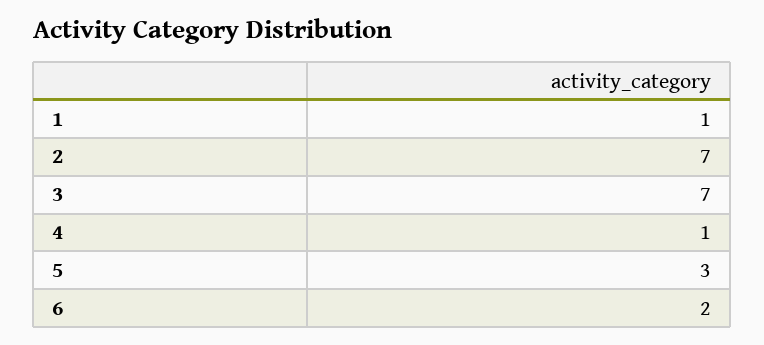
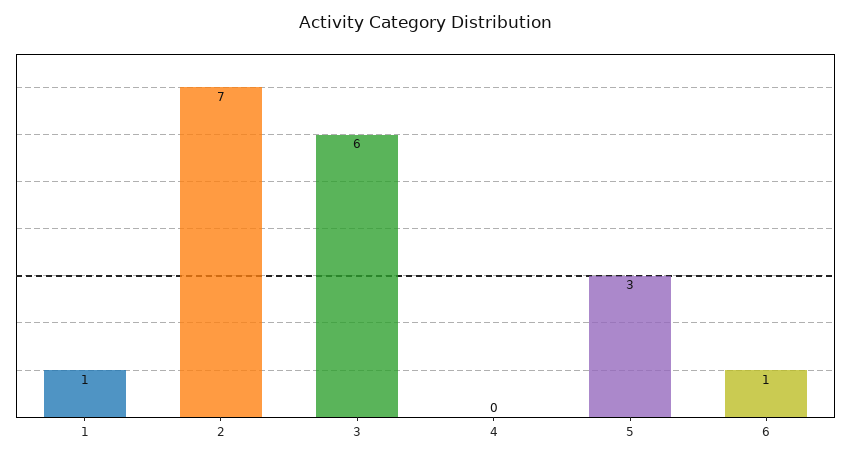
  {
    "1": 1,
    "2": 7,
-   "3": 7,
+   "3": 6,
-   "4": 1,
+   "4": 0,
    "5": 3,
-   "6": 2
+   "6": 1
  }

